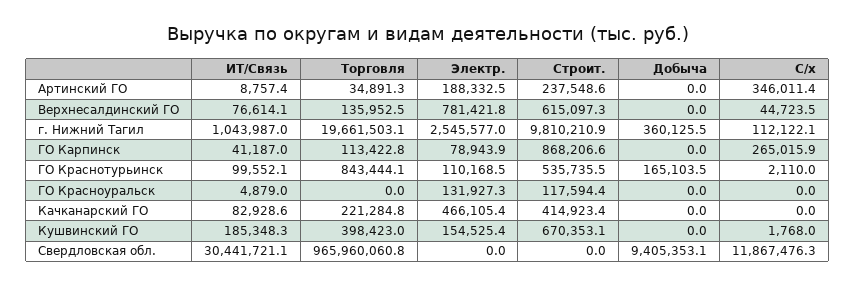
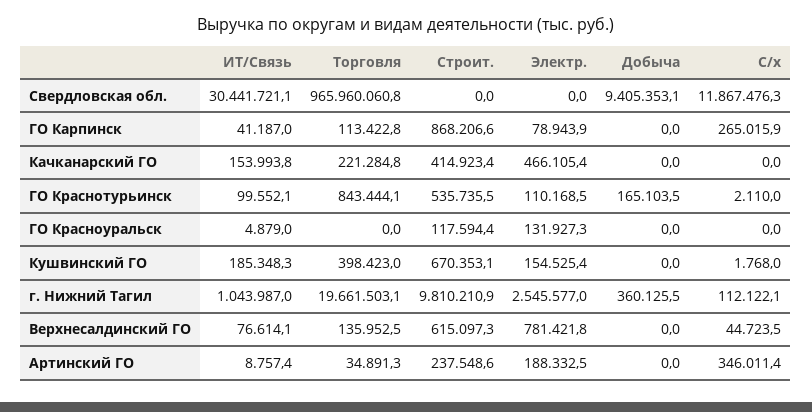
  {
    "ИТ/Связь": {
      "Артинский ГО": 8757.4,
      "Верхнесалдинский ГО": 76614.1,
      "г. Нижний Тагил": 1043987,
      "ГО Карпинск": 41187,
      "ГО Краснотурьинск": 99552.1,
      "ГО Красноуральск": 4879,
-     "Качканарский ГО": 82928.6,
+     "Качканарский ГО": 153993.8,
      "Кушвинский ГО": 185348.3,
      "Свердловская обл.": 30441721.1
    },
    "Торговля": {
      "Артинский ГО": 34891.3,
      "Верхнесалдинский ГО": 135952.5,
      "г. Нижний Тагил": 19661503.1,
      "ГО Карпинск": 113422.8,
      "ГО Краснотурьинск": 843444.1,
      "ГО Красноуральск": 0,
      "Качканарский ГО": 221284.8,
      "Кушвинский ГО": 398423,
      "Свердловская обл.": 965960060.8
    },
    "Электр.": {
      "Артинский ГО": 188332.5,
      "Верхнесалдинский ГО": 781421.8,
      "г. Нижний Тагил": 2545577,
      "ГО Карпинск": 78943.9,
      "ГО Краснотурьинск": 110168.5,
      "ГО Красноуральск": 131927.3,
      "Качканарский ГО": 466105.4,
      "Кушвинский ГО": 154525.4,
      "Свердловская обл.": 0
    },
    "Строит.": {
      "Артинский ГО": 237548.6,
      "Верхнесалдинский ГО": 615097.3,
      "г. Нижний Тагил": 9810210.9,
      "ГО Карпинск": 868206.6,
      "ГО Краснотурьинск": 535735.5,
      "ГО Красноуральск": 117594.4,
      "Качканарский ГО": 414923.4,
      "Кушвинский ГО": 670353.1,
      "Свердловская обл.": 0
    },
    "Добыча": {
      "Артинский ГО": 0,
      "Верхнесалдинский ГО": 0,
      "г. Нижний Тагил": 360125.5,
      "ГО Карпинск": 0,
      "ГО Краснотурьинск": 165103.5,
      "ГО Красноуральск": 0,
      "Качканарский ГО": 0,
      "Кушвинский ГО": 0,
      "Свердловская обл.": 9405353.1
    },
    "С/х": {
      "Артинский ГО": 346011.4,
      "Верхнесалдинский ГО": 44723.5,
      "г. Нижний Тагил": 112122.1,
      "ГО Карпинск": 265015.9,
      "ГО Краснотурьинск": 2110,
      "ГО Красноуральск": 0,
      "Качканарский ГО": 0,
      "Кушвинский ГО": 1768,
      "Свердловская обл.": 11867476.3
    }
  }

